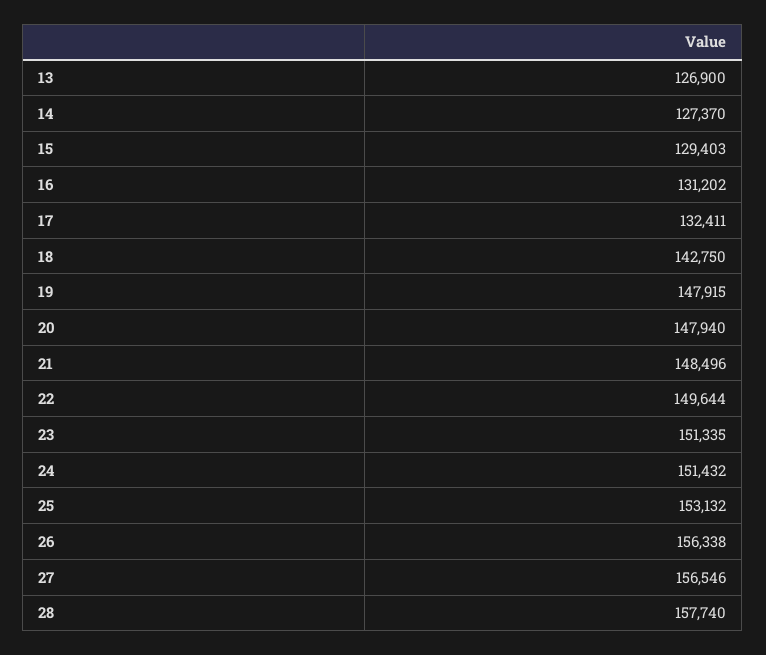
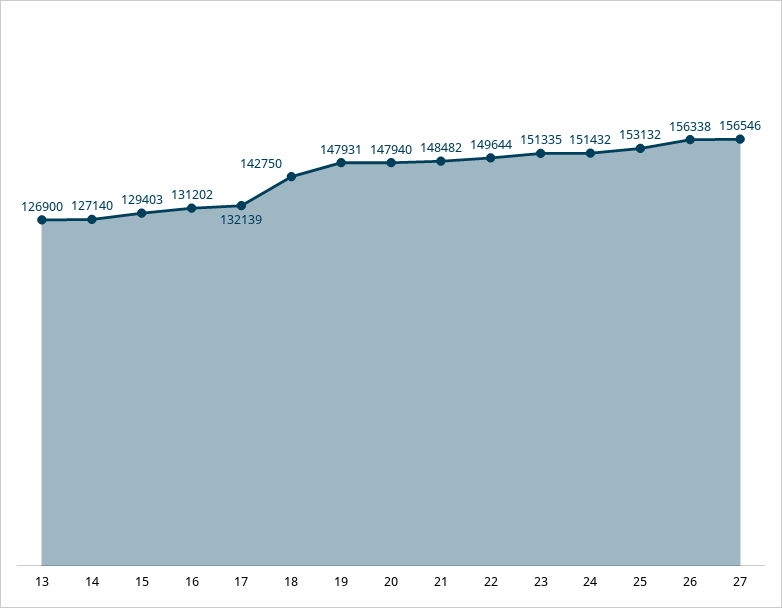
  {
    "13": 126900,
-   "14": 127370,
+   "14": 127140,
    "15": 129403,
    "16": 131202,
-   "17": 132411,
+   "17": 132139,
    "18": 142750,
-   "19": 147915,
+   "19": 147931,
    "20": 147940,
-   "21": 148496,
+   "21": 148482,
    "22": 149644,
    "23": 151335,
    "24": 151432,
    "25": 153132,
    "26": 156338,
-   "27": 156546,
+   "27": 156546
-   "28": 157740
  }

